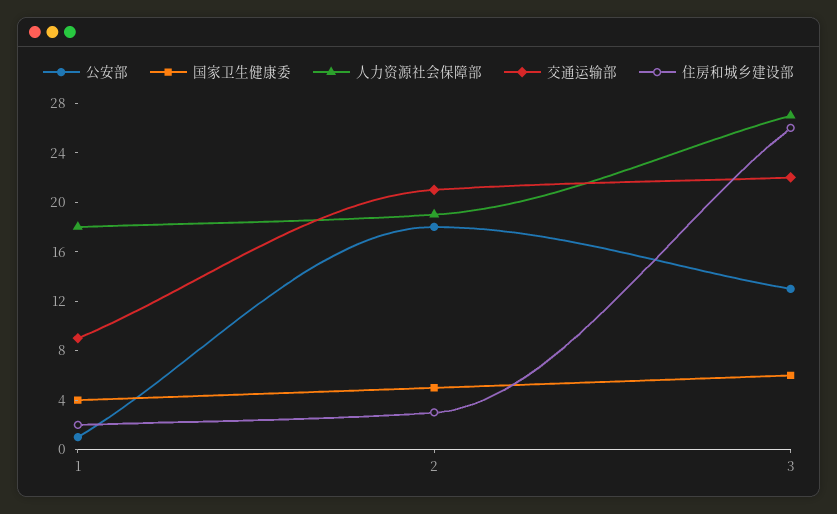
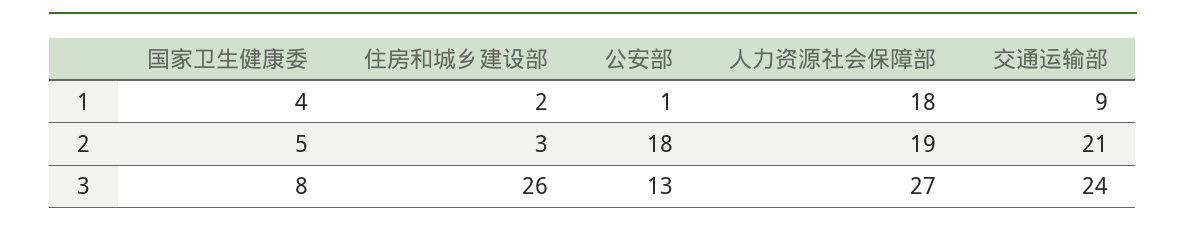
  {
    "公安部": {
      "1": 1,
      "2": 18,
      "3": 13
    },
    "国家卫生健康委": {
      "1": 4,
      "2": 5,
-     "3": 6
+     "3": 8
    },
    "人力资源社会保障部": {
      "1": 18,
      "2": 19,
      "3": 27
    },
    "交通运输部": {
      "1": 9,
      "2": 21,
-     "3": 22
+     "3": 24
    },
    "住房和城乡建设部": {
      "1": 2,
      "2": 3,
      "3": 26
    }
  }

